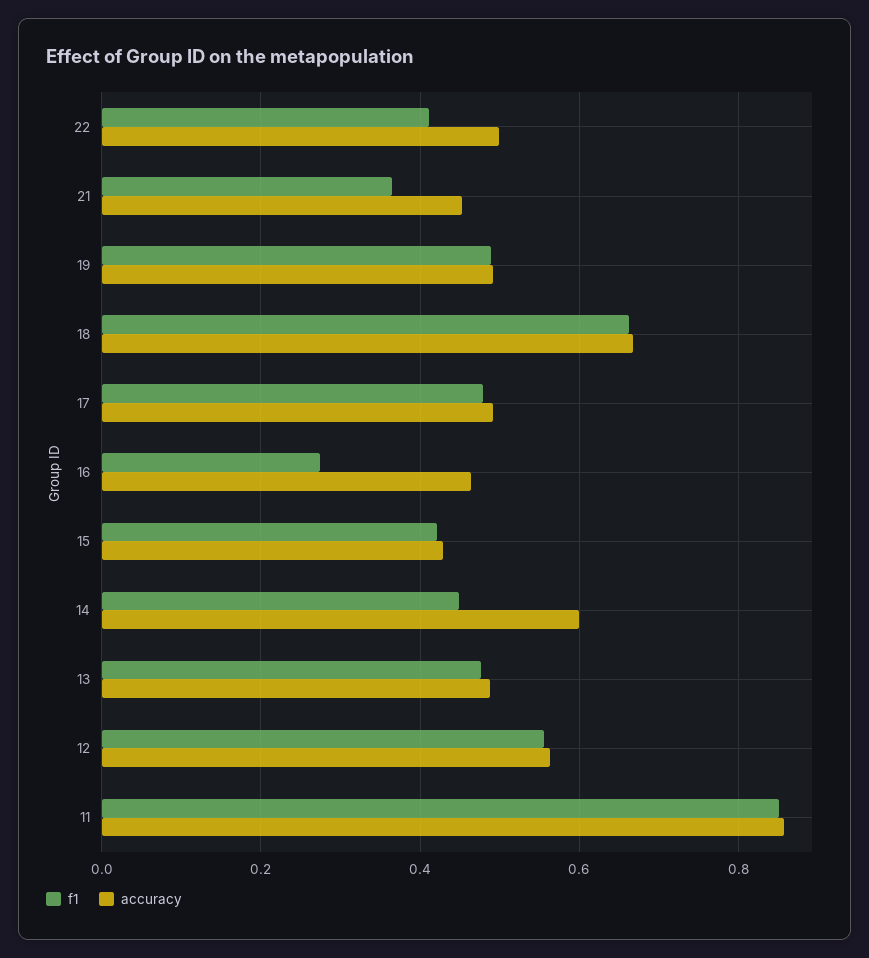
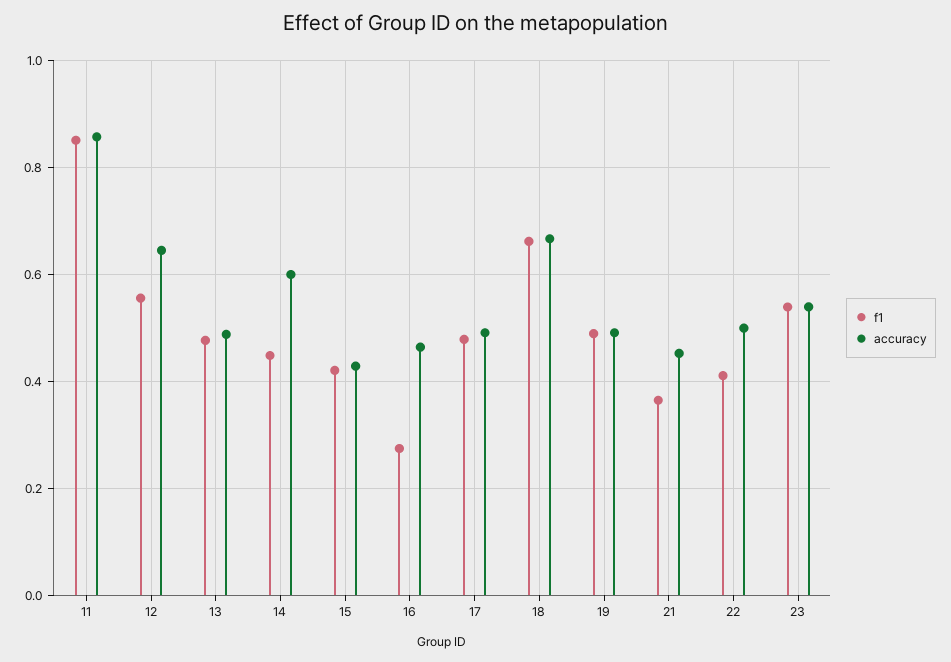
  {
    "f1": {
      "22": 0.42,
      "21": 0.36,
      "19": 0.48,
      "18": 0.66,
      "17": 0.48,
      "16": 0.28,
      "15": 0.42,
      "14": 0.44,
      "13": 0.48,
      "12": 0.56,
-     "11": 0.86
+     "11": 0.86,
+     "23": 0.54
    },
    "accuracy": {
      "22": 0.5,
      "21": 0.46,
      "19": 0.5,
      "18": 0.66,
      "17": 0.5,
      "16": 0.46,
      "15": 0.42,
      "14": 0.6,
      "13": 0.48,
-     "12": 0.56,
+     "12": 0.64,
-     "11": 0.86
+     "11": 0.86,
+     "23": 0.54
    }
  }

